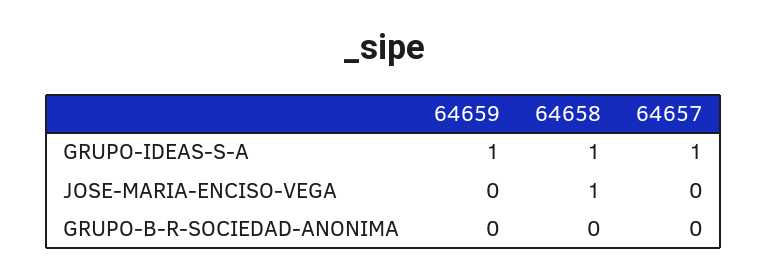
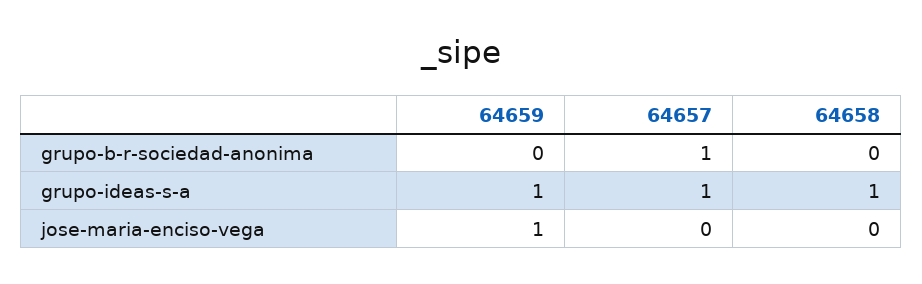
  {
    "64659": {
      "GRUPO-IDEAS-S-A": 1,
-     "JOSE-MARIA-ENCISO-VEGA": 0,
+     "JOSE-MARIA-ENCISO-VEGA": 1,
      "GRUPO-B-R-SOCIEDAD-ANONIMA": 0
    },
    "64658": {
      "GRUPO-IDEAS-S-A": 1,
-     "JOSE-MARIA-ENCISO-VEGA": 1,
+     "JOSE-MARIA-ENCISO-VEGA": 0,
      "GRUPO-B-R-SOCIEDAD-ANONIMA": 0
    },
    "64657": {
      "GRUPO-IDEAS-S-A": 1,
      "JOSE-MARIA-ENCISO-VEGA": 0,
-     "GRUPO-B-R-SOCIEDAD-ANONIMA": 0
+     "GRUPO-B-R-SOCIEDAD-ANONIMA": 1
    }
  }

